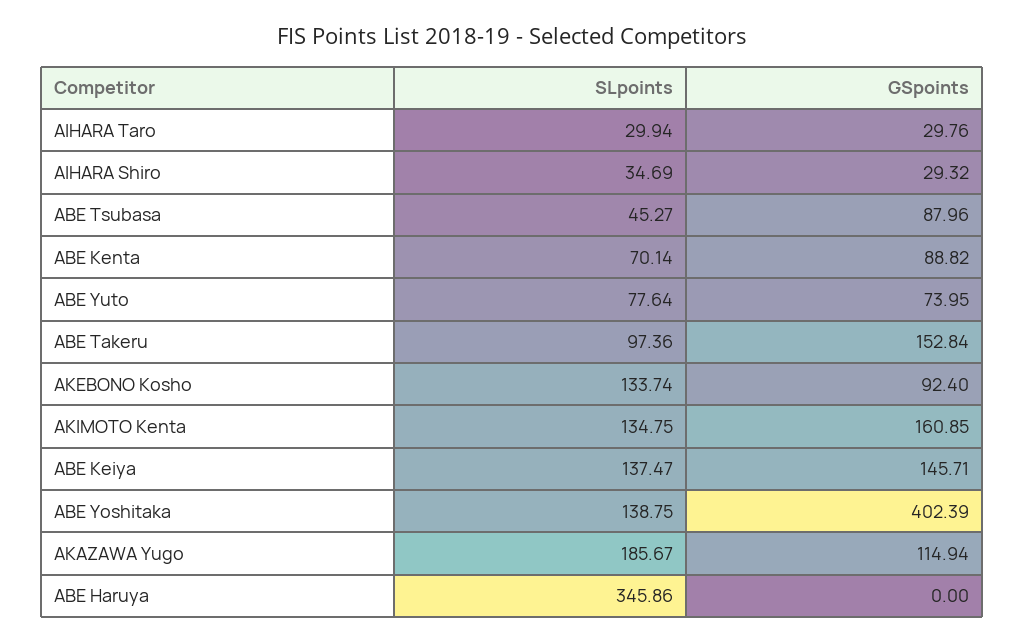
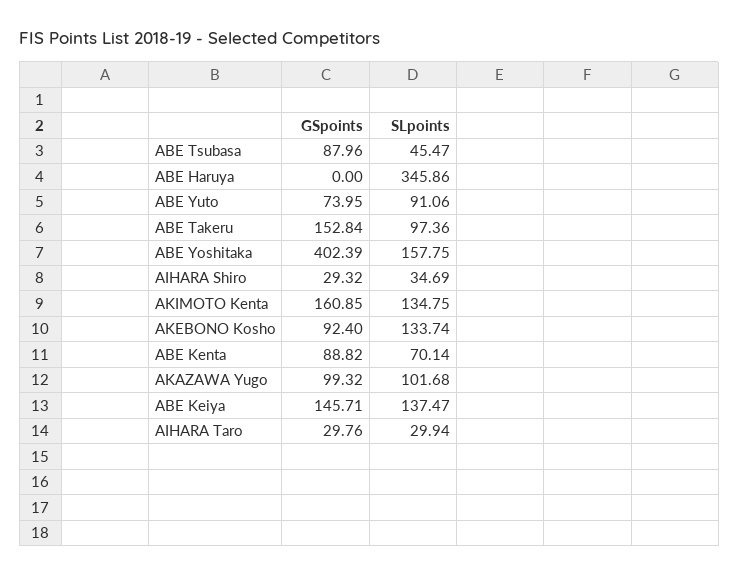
  {
    "SLpoints": {
      "AIHARA Taro": 29.94,
      "AIHARA Shiro": 34.69,
-     "ABE Tsubasa": 45.27,
+     "ABE Tsubasa": 45.47,
      "ABE Kenta": 70.14,
-     "ABE Yuto": 77.64,
+     "ABE Yuto": 91.06,
      "ABE Takeru": 97.36,
      "AKEBONO Kosho": 133.74,
      "AKIMOTO Kenta": 134.75,
      "ABE Keiya": 137.47,
-     "ABE Yoshitaka": 138.75,
+     "ABE Yoshitaka": 157.75,
-     "AKAZAWA Yugo": 185.67,
+     "AKAZAWA Yugo": 101.68,
      "ABE Haruya": 345.86
    },
    "GSpoints": {
      "AIHARA Taro": 29.76,
      "AIHARA Shiro": 29.32,
      "ABE Tsubasa": 87.96,
      "ABE Kenta": 88.82,
      "ABE Yuto": 73.95,
      "ABE Takeru": 152.84,
      "AKEBONO Kosho": 92.4,
      "AKIMOTO Kenta": 160.85,
      "ABE Keiya": 145.71,
      "ABE Yoshitaka": 402.39,
-     "AKAZAWA Yugo": 114.94,
+     "AKAZAWA Yugo": 99.32,
      "ABE Haruya": 0
    }
  }

